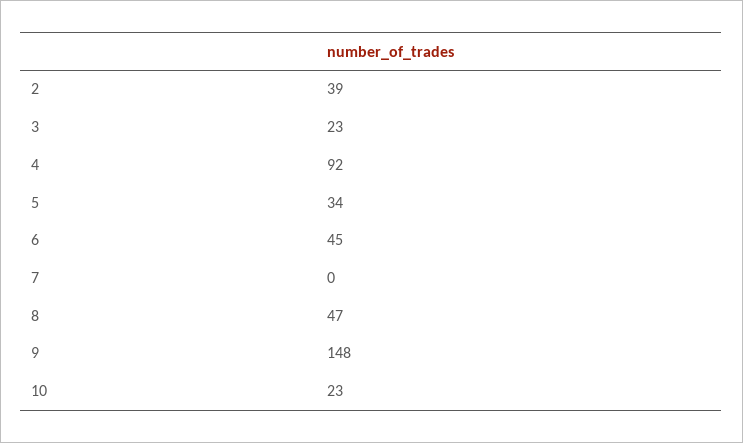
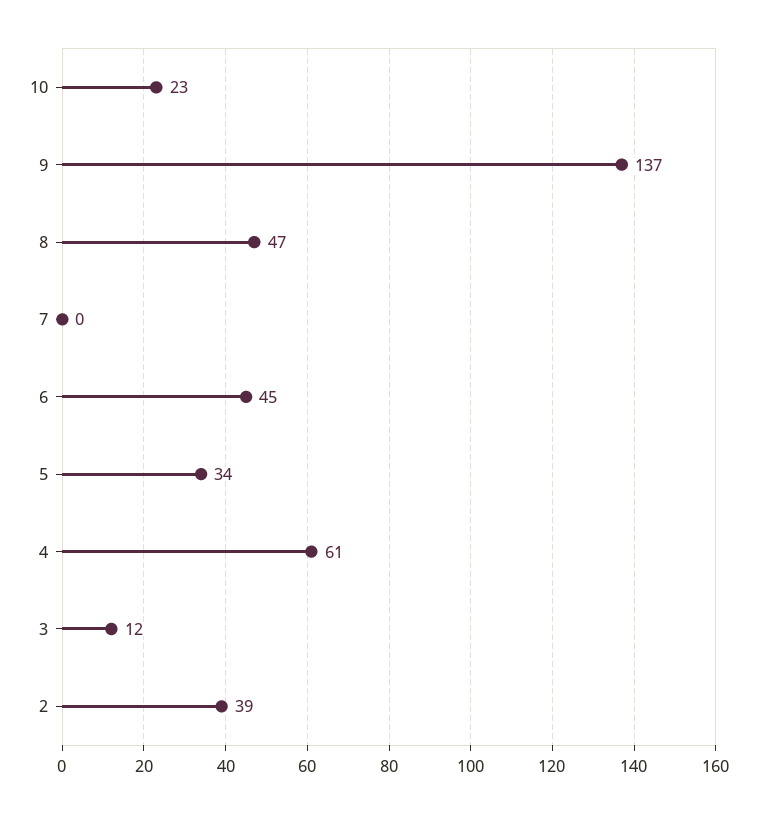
  {
    "2": 39,
-   "3": 23,
+   "3": 12,
-   "4": 92,
+   "4": 61,
    "5": 34,
    "6": 45,
    "7": 0,
    "8": 47,
-   "9": 148,
+   "9": 137,
    "10": 23
  }

